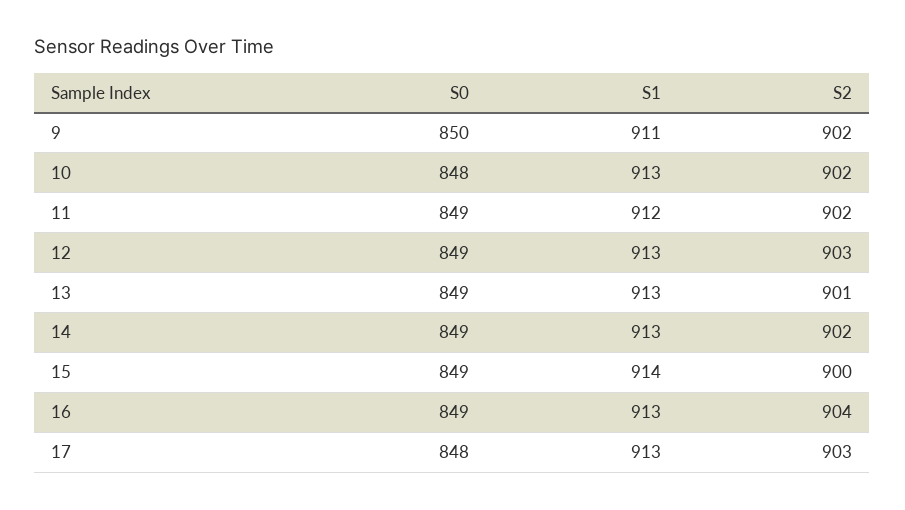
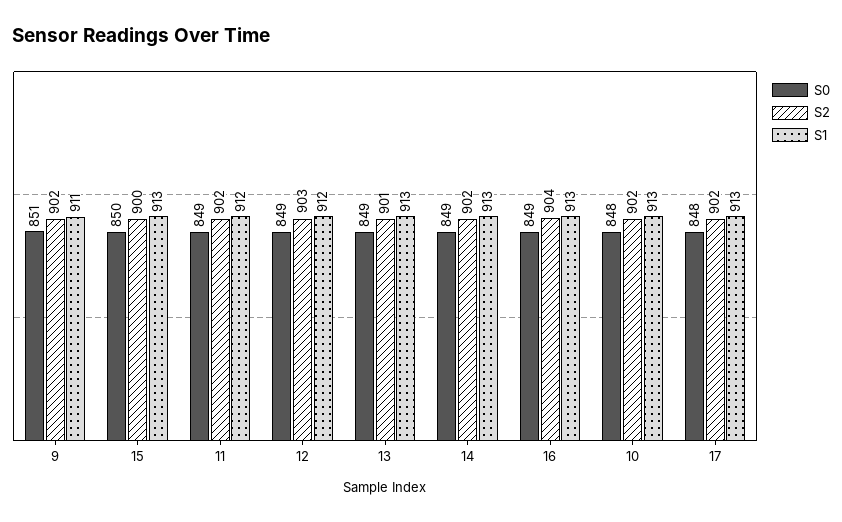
  {
    "S0": {
-     "9": 850,
+     "9": 851,
      "10": 848,
      "11": 849,
      "12": 849,
      "13": 849,
      "14": 849,
-     "15": 849,
+     "15": 850,
      "16": 849,
      "17": 848
    },
    "S1": {
      "9": 911,
      "10": 913,
      "11": 912,
-     "12": 913,
+     "12": 912,
      "13": 913,
      "14": 913,
-     "15": 914,
+     "15": 913,
      "16": 913,
      "17": 913
    },
    "S2": {
      "9": 902,
      "10": 902,
      "11": 902,
      "12": 903,
      "13": 901,
      "14": 902,
      "15": 900,
      "16": 904,
-     "17": 903
+     "17": 902
    }
  }

